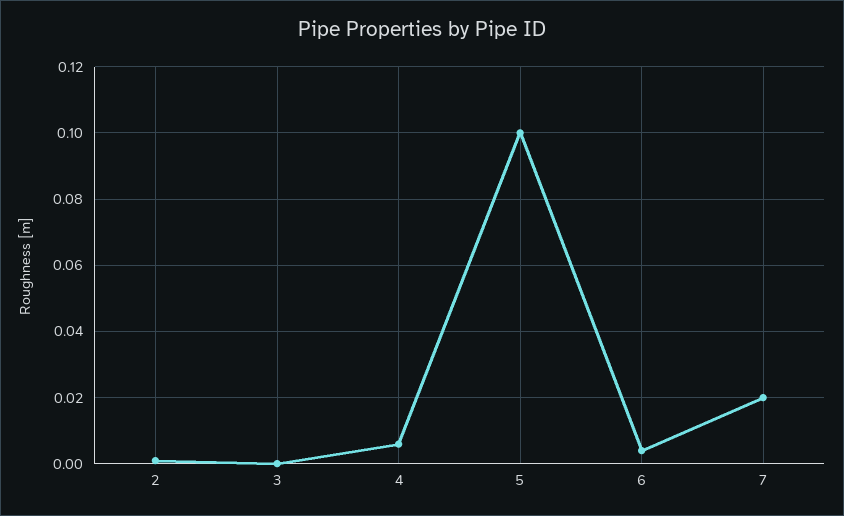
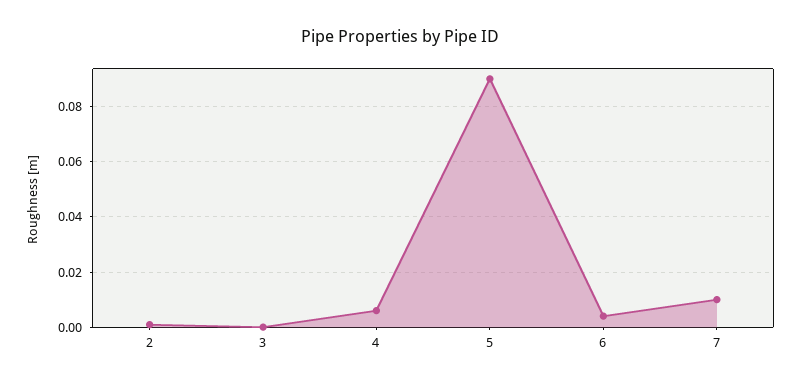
  {
    "2": 0.002,
    "3": 0,
    "4": 0.006,
-   "5": 0.1,
+   "5": 0.09,
    "6": 0.004,
-   "7": 0.02
+   "7": 0.01
  }

